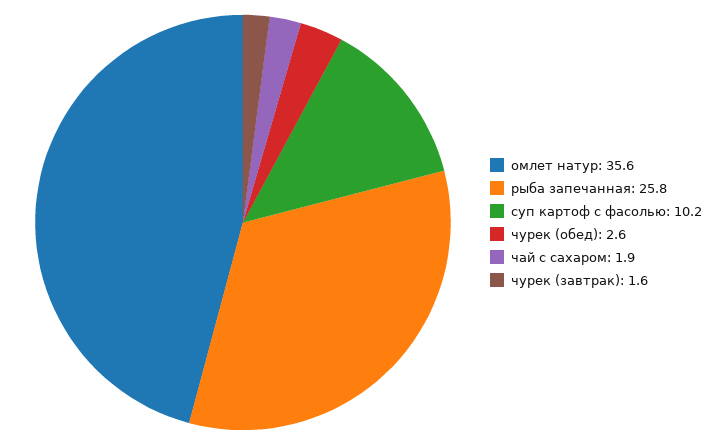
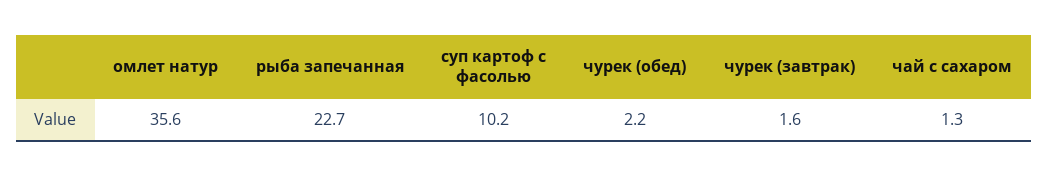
  {
    "омлет натур": 35.6,
-   "рыба запечанная": 25.8,
+   "рыба запечанная": 22.7,
    "суп картоф с фасолью": 10.2,
-   "чурек (обед)": 2.6,
+   "чурек (обед)": 2.2,
-   "чай с сахаром": 1.9,
+   "чай с сахаром": 1.3,
    "чурек (завтрак)": 1.6
  }

